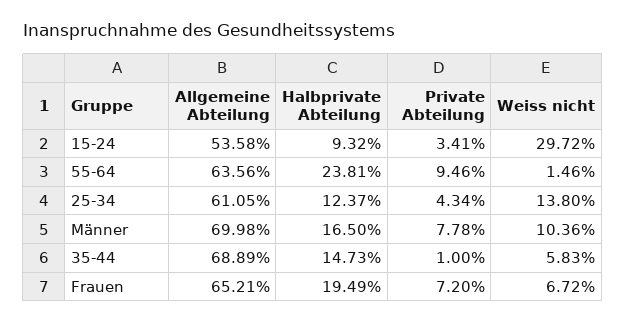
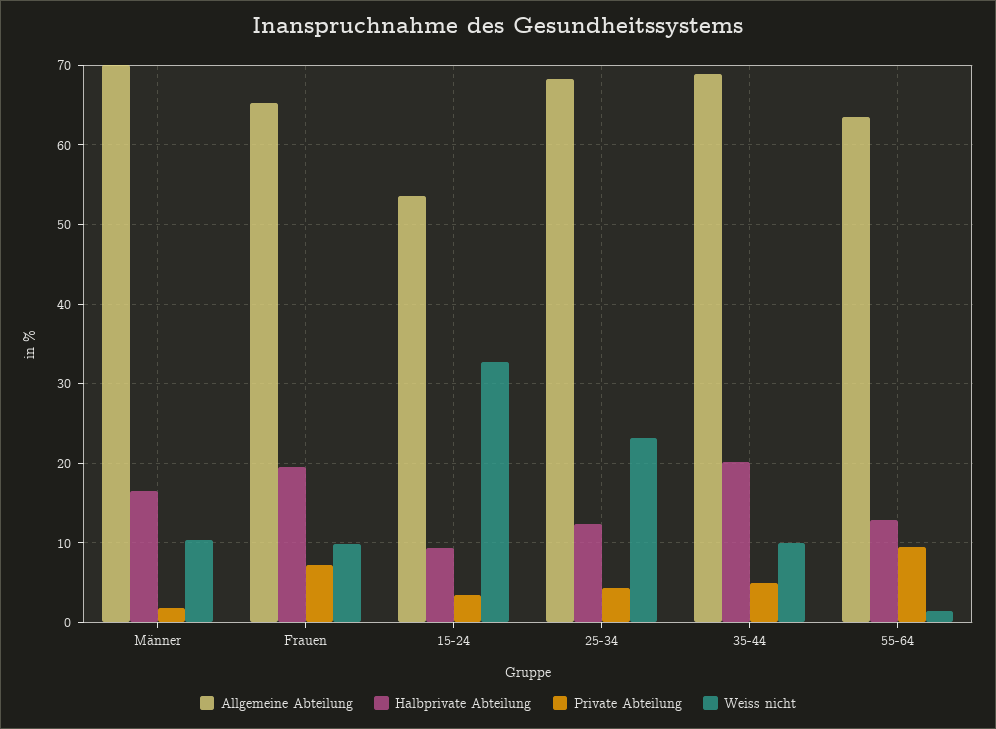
  {
    "Allgemeine Abteilung": {
      "15-24": 53.58,
      "55-64": 63.56,
-     "25-34": 61.05,
+     "25-34": 68,
      "Männer": 69.98,
      "35-44": 68.89,
      "Frauen": 65.21
    },
    "Halbprivate Abteilung": {
      "15-24": 9.32,
-     "55-64": 23.81,
+     "55-64": 13,
      "25-34": 12.37,
      "Männer": 16.5,
-     "35-44": 14.73,
+     "35-44": 20,
      "Frauen": 19.49
    },
    "Private Abteilung": {
      "15-24": 3.41,
      "55-64": 9.46,
      "25-34": 4.34,
-     "Männer": 7.78,
+     "Männer": 2,
-     "35-44": 1,
+     "35-44": 5,
      "Frauen": 7.2
    },
    "Weiss nicht": {
-     "15-24": 29.72,
+     "15-24": 33,
      "55-64": 1.46,
-     "25-34": 13.8,
+     "25-34": 23,
      "Männer": 10.36,
-     "35-44": 5.83,
+     "35-44": 10,
-     "Frauen": 6.72
+     "Frauen": 10
    }
  }

